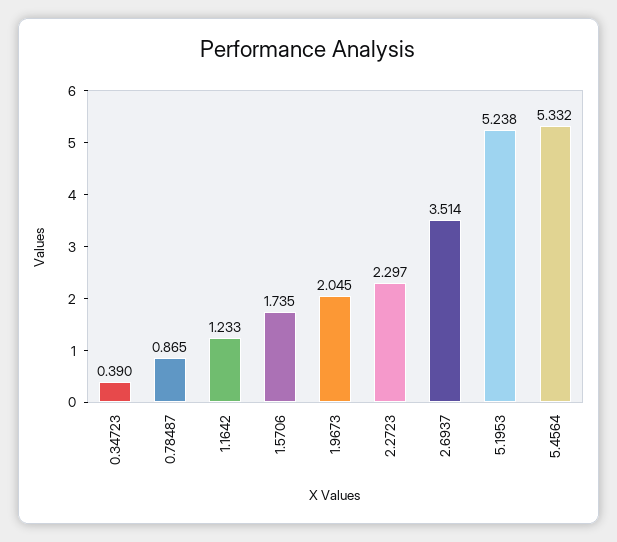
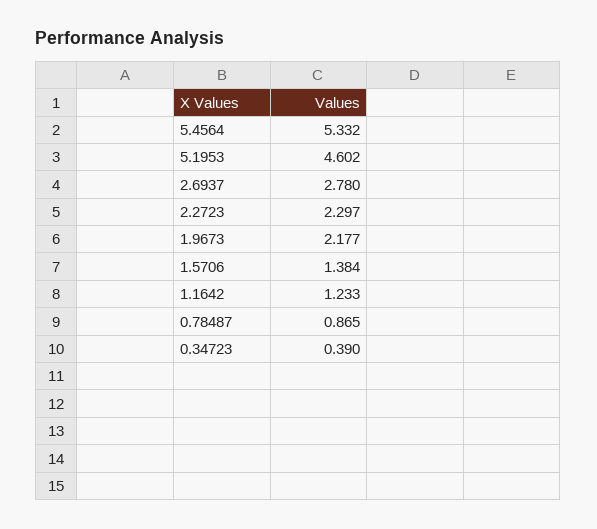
  {
    "0.34723": 0.39,
    "0.78487": 0.865,
    "1.1642": 1.233,
-   "1.5706": 1.735,
+   "1.5706": 1.384,
-   "1.9673": 2.045,
+   "1.9673": 2.177,
    "2.2723": 2.297,
-   "2.6937": 3.514,
+   "2.6937": 2.78,
-   "5.1953": 5.238,
+   "5.1953": 4.602,
    "5.4564": 5.332
  }

